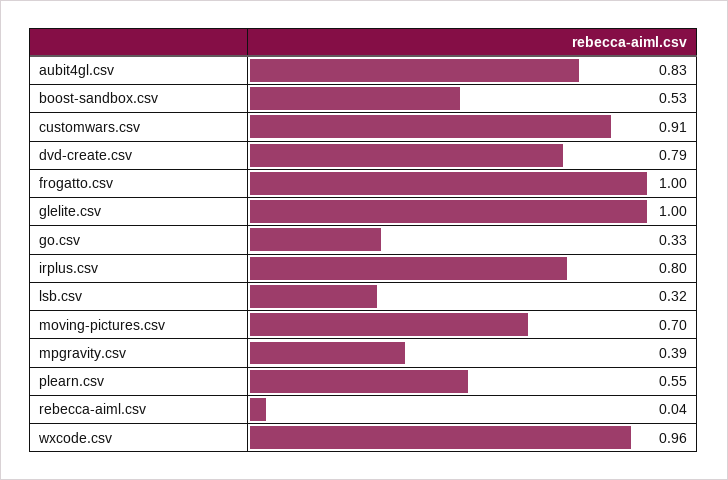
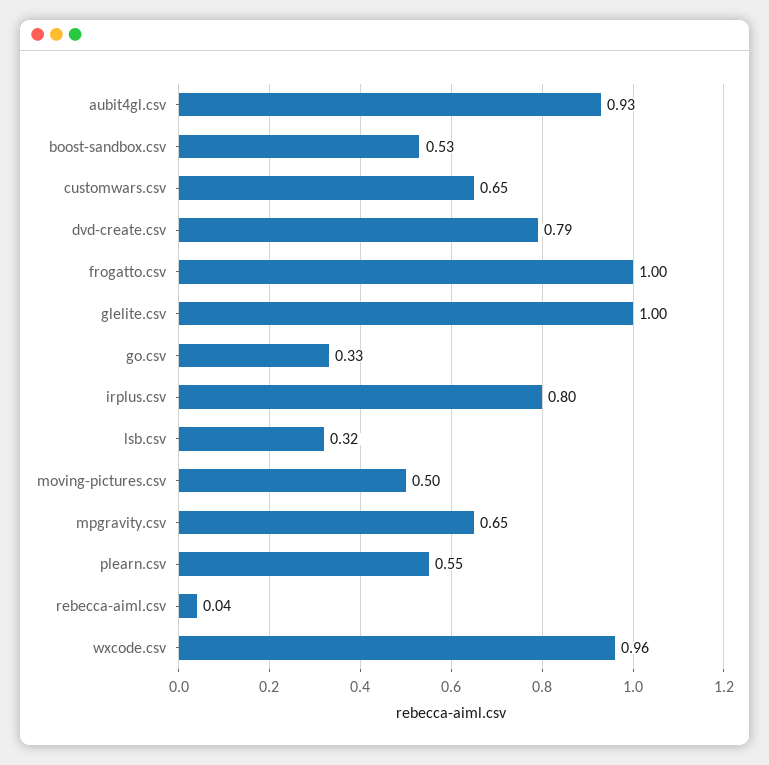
  {
-   "aubit4gl.csv": 0.83,
+   "aubit4gl.csv": 0.93,
    "boost-sandbox.csv": 0.53,
-   "customwars.csv": 0.91,
+   "customwars.csv": 0.65,
    "dvd-create.csv": 0.79,
    "frogatto.csv": 1,
    "glelite.csv": 1,
    "go.csv": 0.33,
    "irplus.csv": 0.8,
    "lsb.csv": 0.32,
-   "moving-pictures.csv": 0.7,
+   "moving-pictures.csv": 0.5,
-   "mpgravity.csv": 0.39,
+   "mpgravity.csv": 0.65,
    "plearn.csv": 0.55,
    "rebecca-aiml.csv": 0.04,
    "wxcode.csv": 0.96
  }

